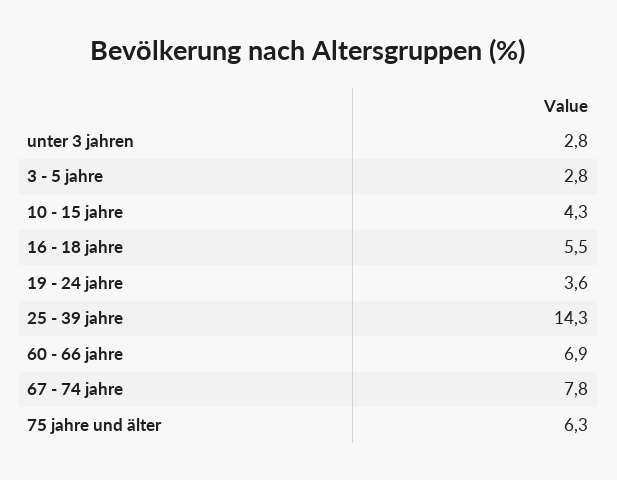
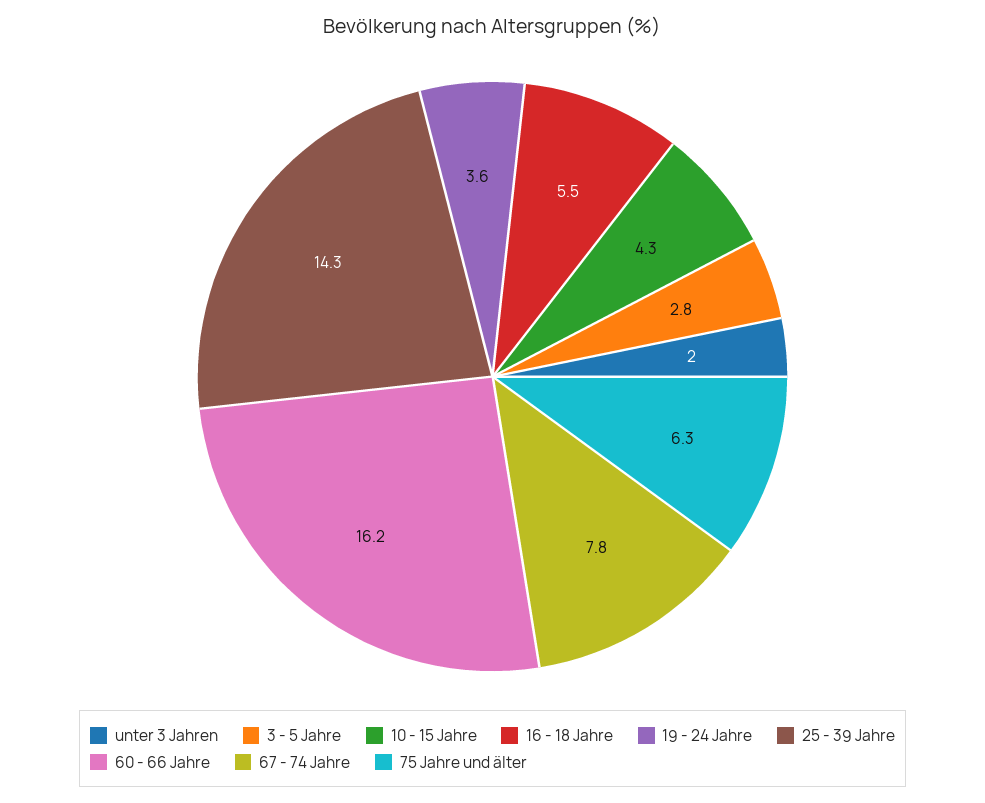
  {
-   "unter 3 jahren": 2.8,
+   "unter 3 jahren": 2,
    "3 - 5 jahre": 2.8,
    "10 - 15 jahre": 4.3,
    "16 - 18 jahre": 5.5,
    "19 - 24 jahre": 3.6,
    "25 - 39 jahre": 14.3,
-   "60 - 66 jahre": 6.9,
+   "60 - 66 jahre": 16.2,
    "67 - 74 jahre": 7.8,
    "75 jahre und älter": 6.3
  }

